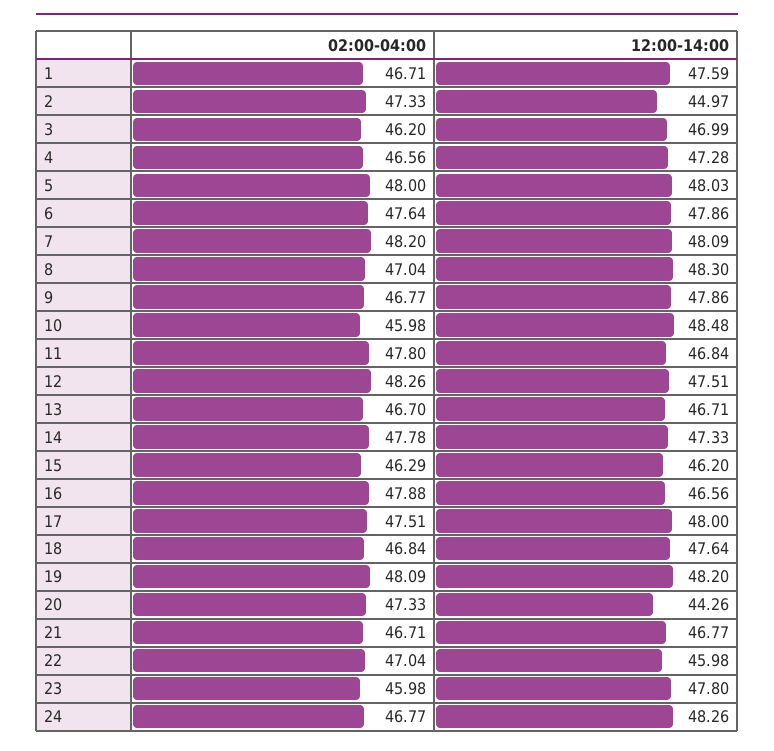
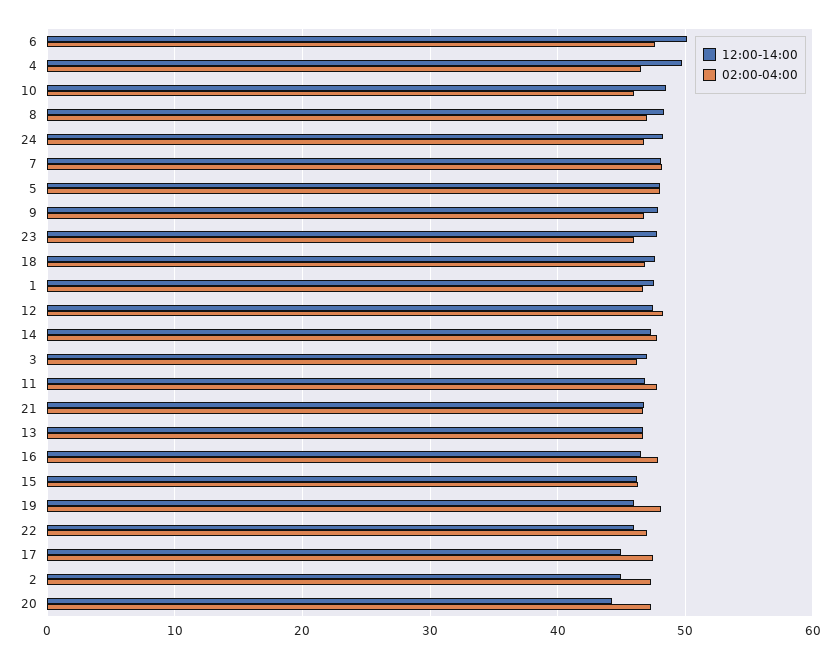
  {
    "02:00-04:00": {
      "1": 46.71,
      "2": 47.33,
      "3": 46.2,
      "4": 46.56,
      "5": 48,
      "6": 47.64,
      "7": 48.2,
      "8": 47.04,
      "9": 46.77,
      "10": 45.98,
      "11": 47.8,
      "12": 48.26,
      "13": 46.7,
      "14": 47.78,
      "15": 46.29,
      "16": 47.88,
      "17": 47.51,
      "18": 46.84,
      "19": 48.09,
      "20": 47.33,
      "21": 46.71,
      "22": 47.04,
      "23": 45.98,
      "24": 46.77
    },
    "12:00-14:00": {
      "1": 47.59,
      "2": 44.97,
      "3": 46.99,
-     "4": 47.28,
+     "4": 50,
      "5": 48.03,
-     "6": 47.86,
+     "6": 50,
      "7": 48.09,
      "8": 48.3,
      "9": 47.86,
      "10": 48.48,
      "11": 46.84,
      "12": 47.51,
      "13": 46.71,
      "14": 47.33,
      "15": 46.2,
      "16": 46.56,
-     "17": 48,
+     "17": 45,
      "18": 47.64,
-     "19": 48.2,
+     "19": 46,
      "20": 44.26,
      "21": 46.77,
      "22": 45.98,
      "23": 47.8,
      "24": 48.26
    }
  }

